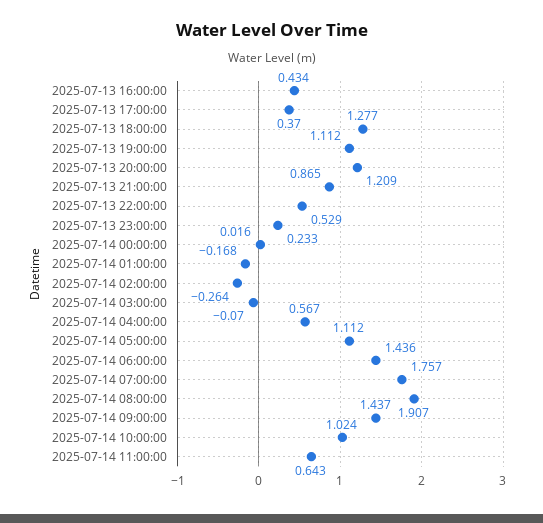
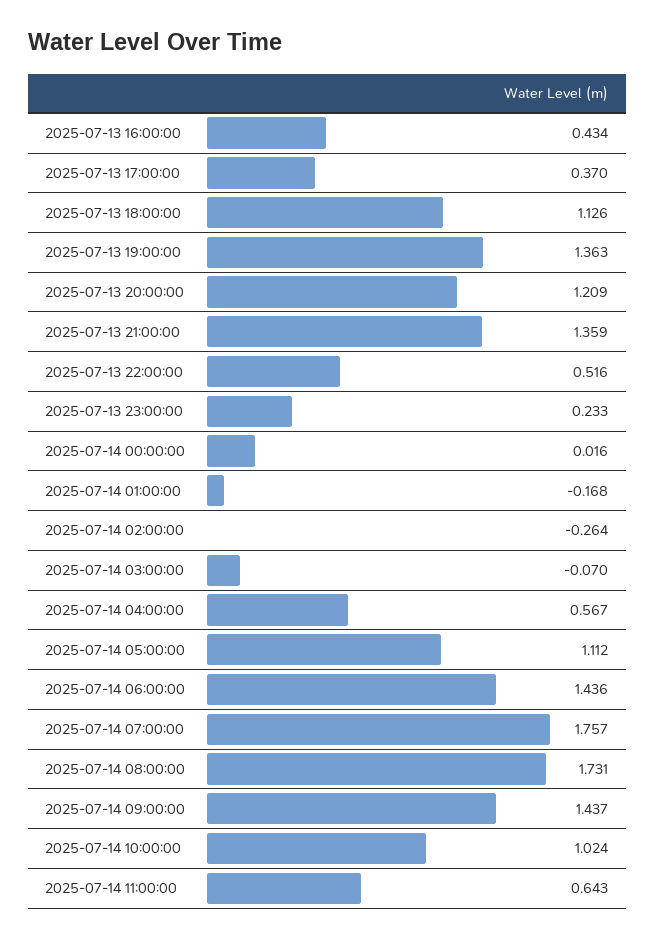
  {
    "2025-07-13 16:00:00": 0.434,
    "2025-07-13 17:00:00": 0.37,
-   "2025-07-13 18:00:00": 1.277,
+   "2025-07-13 18:00:00": 1.126,
-   "2025-07-13 19:00:00": 1.112,
+   "2025-07-13 19:00:00": 1.363,
    "2025-07-13 20:00:00": 1.209,
-   "2025-07-13 21:00:00": 0.865,
+   "2025-07-13 21:00:00": 1.359,
-   "2025-07-13 22:00:00": 0.529,
+   "2025-07-13 22:00:00": 0.516,
    "2025-07-13 23:00:00": 0.233,
    "2025-07-14 00:00:00": 0.016,
    "2025-07-14 01:00:00": -0.168,
    "2025-07-14 02:00:00": -0.264,
    "2025-07-14 03:00:00": -0.07,
    "2025-07-14 04:00:00": 0.567,
    "2025-07-14 05:00:00": 1.112,
    "2025-07-14 06:00:00": 1.436,
    "2025-07-14 07:00:00": 1.757,
-   "2025-07-14 08:00:00": 1.907,
+   "2025-07-14 08:00:00": 1.731,
    "2025-07-14 09:00:00": 1.437,
    "2025-07-14 10:00:00": 1.024,
    "2025-07-14 11:00:00": 0.643
  }

